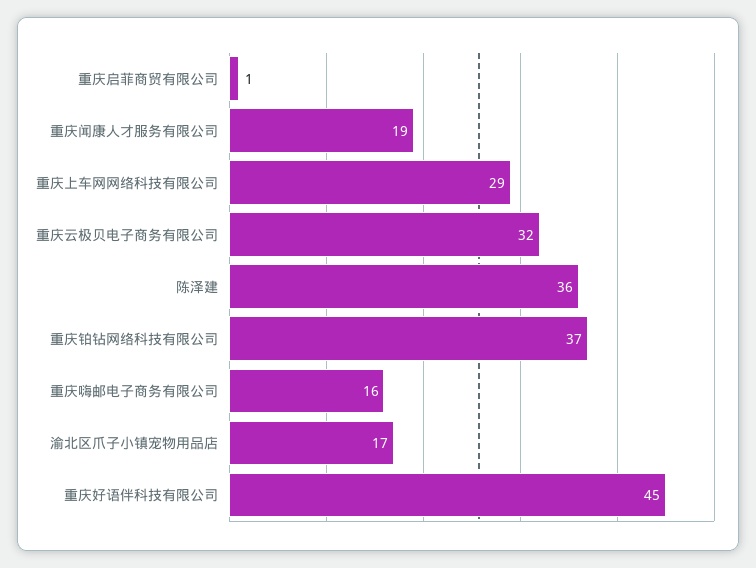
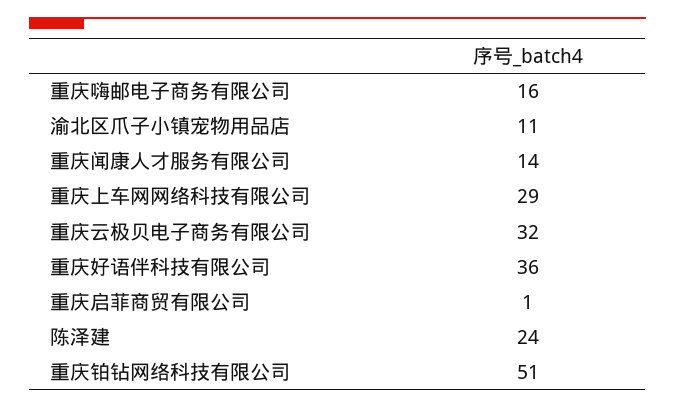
  {
    "重庆启菲商贸有限公司": 1,
-   "重庆闻康人才服务有限公司": 19,
+   "重庆闻康人才服务有限公司": 14,
    "重庆上车网网络科技有限公司": 29,
    "重庆云极贝电子商务有限公司": 32,
-   "陈泽建": 36,
+   "陈泽建": 24,
-   "重庆铂钻网络科技有限公司": 37,
+   "重庆铂钻网络科技有限公司": 51,
    "重庆嗨邮电子商务有限公司": 16,
-   "渝北区爪子小镇宠物用品店": 17,
+   "渝北区爪子小镇宠物用品店": 11,
-   "重庆好语伴科技有限公司": 45
+   "重庆好语伴科技有限公司": 36
  }

